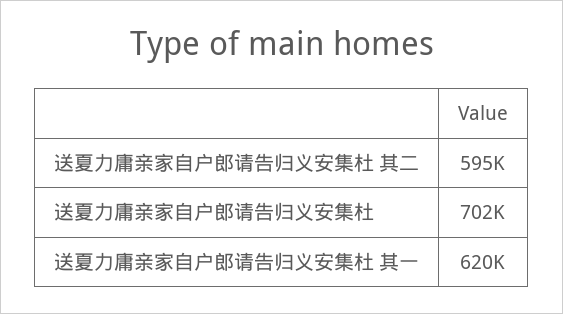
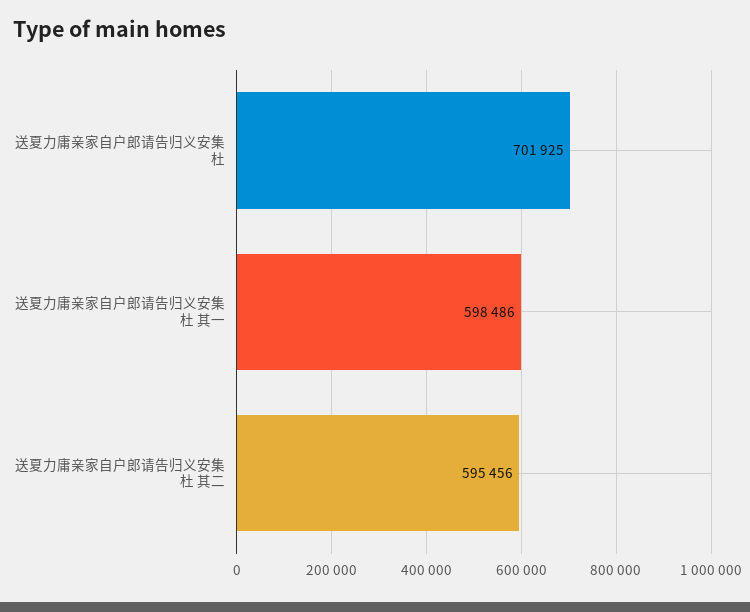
  {
    "送夏力庸亲家自户郎请告归义安集杜 其二": 595456,
    "送夏力庸亲家自户郎请告归义安集杜": 701925,
-   "送夏力庸亲家自户郎请告归义安集杜 其一": 620000
+   "送夏力庸亲家自户郎请告归义安集杜 其一": 598486
  }

